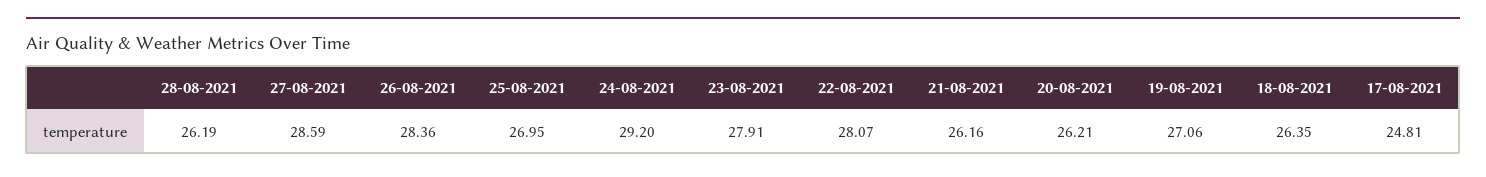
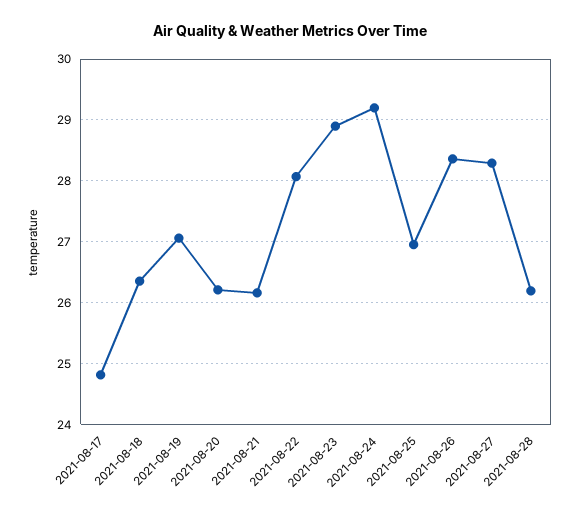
  {
    "28-08-2021": 26.19,
-   "27-08-2021": 28.59,
+   "27-08-2021": 28.3,
    "26-08-2021": 28.36,
    "25-08-2021": 26.95,
    "24-08-2021": 29.2,
-   "23-08-2021": 27.91,
+   "23-08-2021": 28.9,
    "22-08-2021": 28.07,
    "21-08-2021": 26.16,
    "20-08-2021": 26.21,
    "19-08-2021": 27.06,
    "18-08-2021": 26.35,
    "17-08-2021": 24.81
  }

